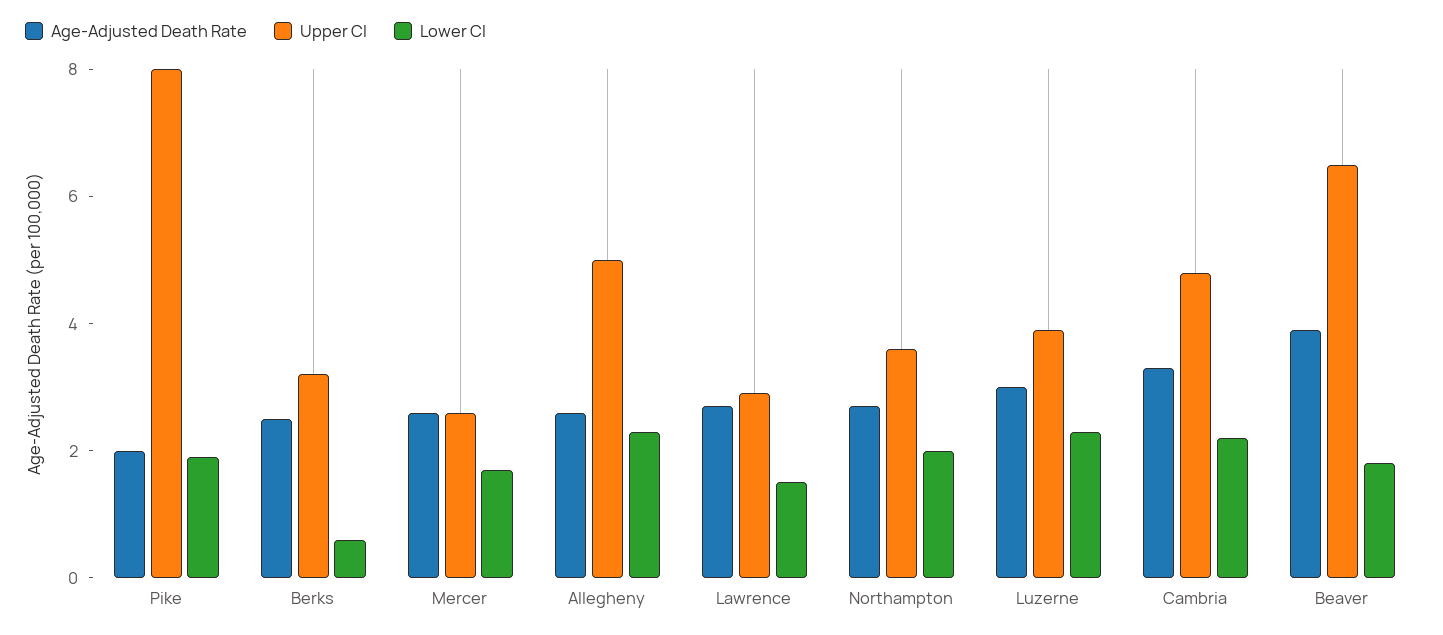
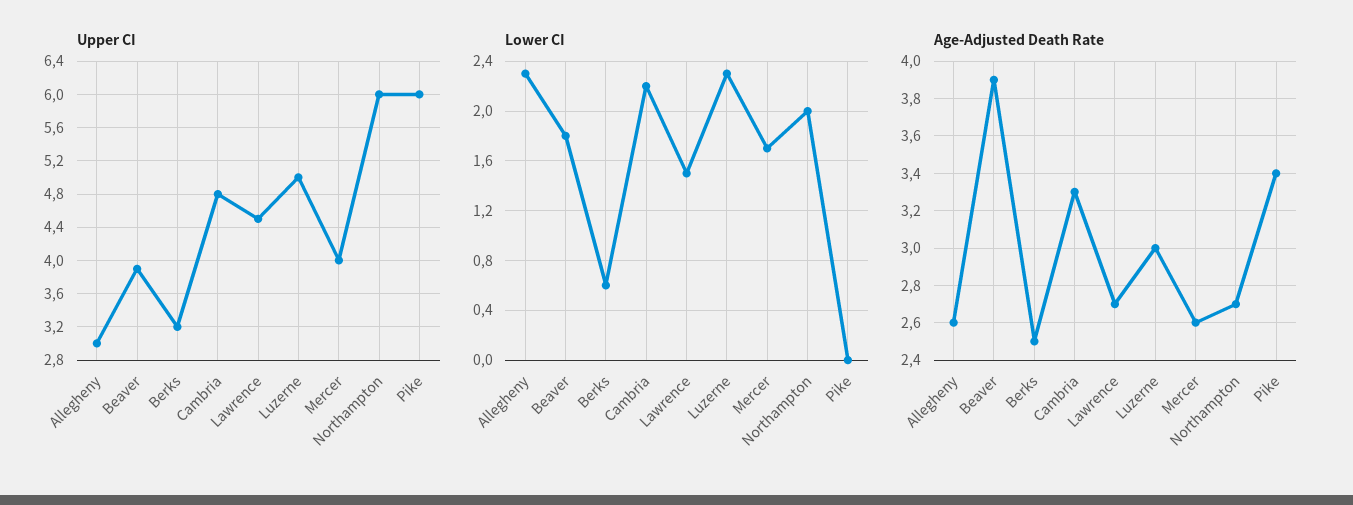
  {
    "Age-Adjusted Death Rate": {
-     "Pike": 2,
+     "Pike": 3.4,
      "Berks": 2.5,
      "Mercer": 2.6,
      "Allegheny": 2.6,
      "Lawrence": 2.7,
      "Northampton": 2.7,
      "Luzerne": 3,
      "Cambria": 3.3,
      "Beaver": 3.9
    },
    "Upper CI": {
-     "Pike": 8,
+     "Pike": 6,
      "Berks": 3.2,
-     "Mercer": 2.5,
+     "Mercer": 4,
-     "Allegheny": 5,
+     "Allegheny": 3,
-     "Lawrence": 3,
+     "Lawrence": 4.5,
-     "Northampton": 3.5,
+     "Northampton": 6,
-     "Luzerne": 4,
+     "Luzerne": 5,
      "Cambria": 4.8,
-     "Beaver": 6.5
+     "Beaver": 3.9
    },
    "Lower CI": {
-     "Pike": 2,
+     "Pike": 0,
      "Berks": 0.6,
      "Mercer": 1.7,
      "Allegheny": 2.3,
      "Lawrence": 1.5,
      "Northampton": 2,
      "Luzerne": 2.3,
      "Cambria": 2.2,
      "Beaver": 1.8
    }
  }

